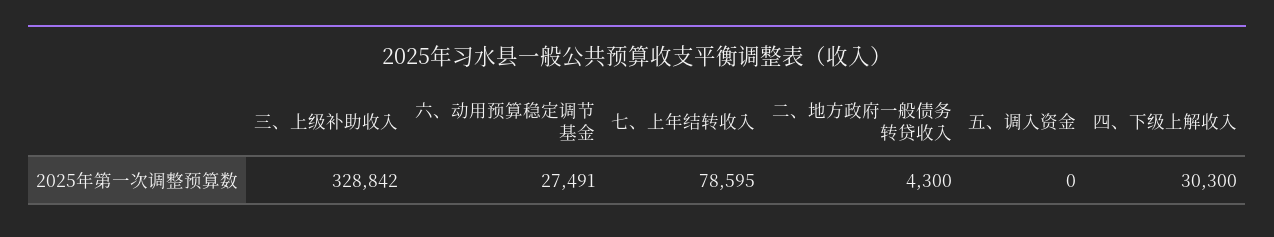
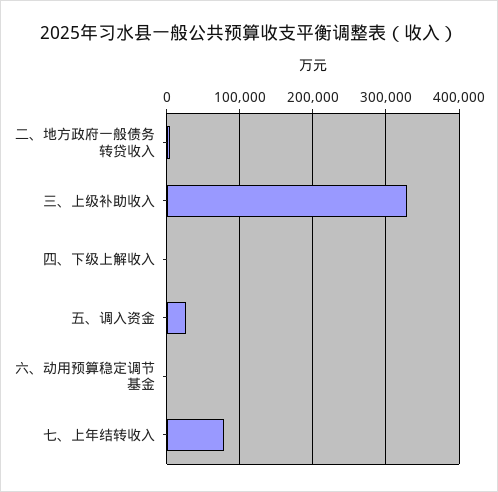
  {
    "三、上级补助收入": 328842,
-   "六、动用预算稳定调节基金": 27491,
+   "六、动用预算稳定调节基金": 0,
    "七、上年结转收入": 78595,
    "二、地方政府一般债务转贷收入": 4300,
-   "五、调入资金": 0,
+   "五、调入资金": 30000,
-   "四、下级上解收入": 30300
+   "四、下级上解收入": 0
  }

